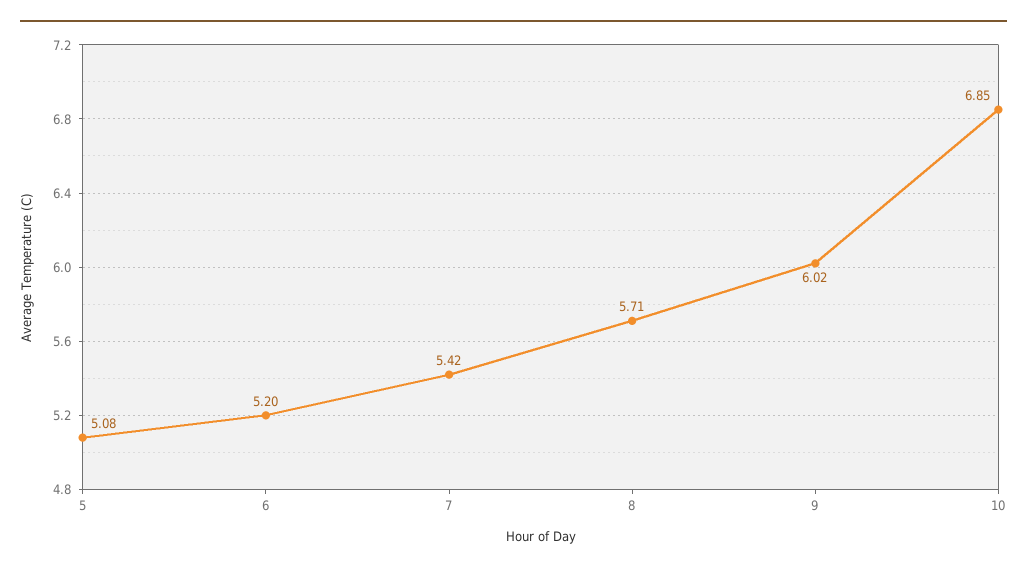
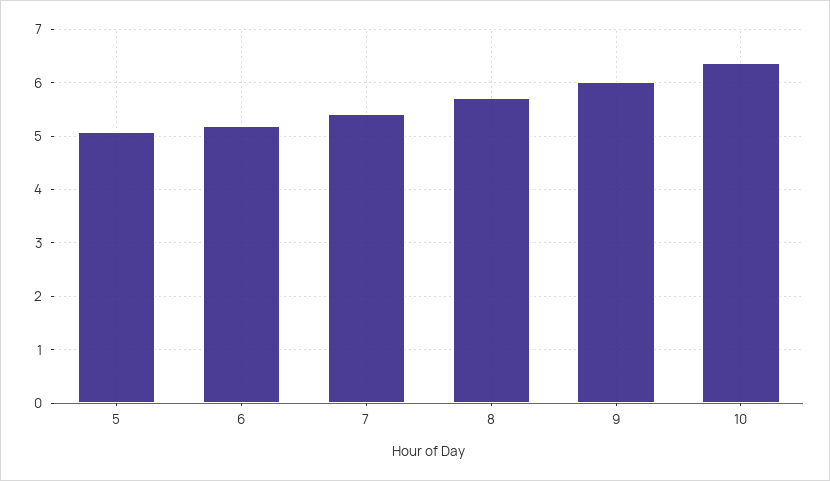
  {
    "5": 5.08,
    "6": 5.2,
    "7": 5.42,
    "8": 5.71,
    "9": 6.02,
-   "10": 6.85
+   "10": 6.4
  }

